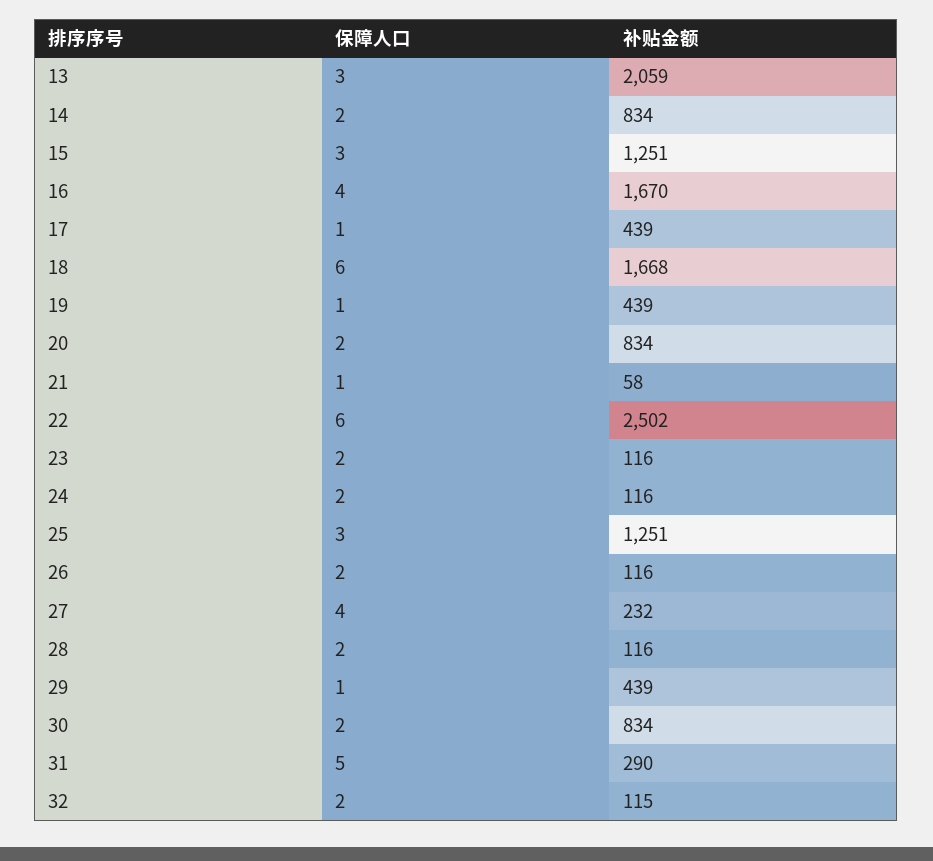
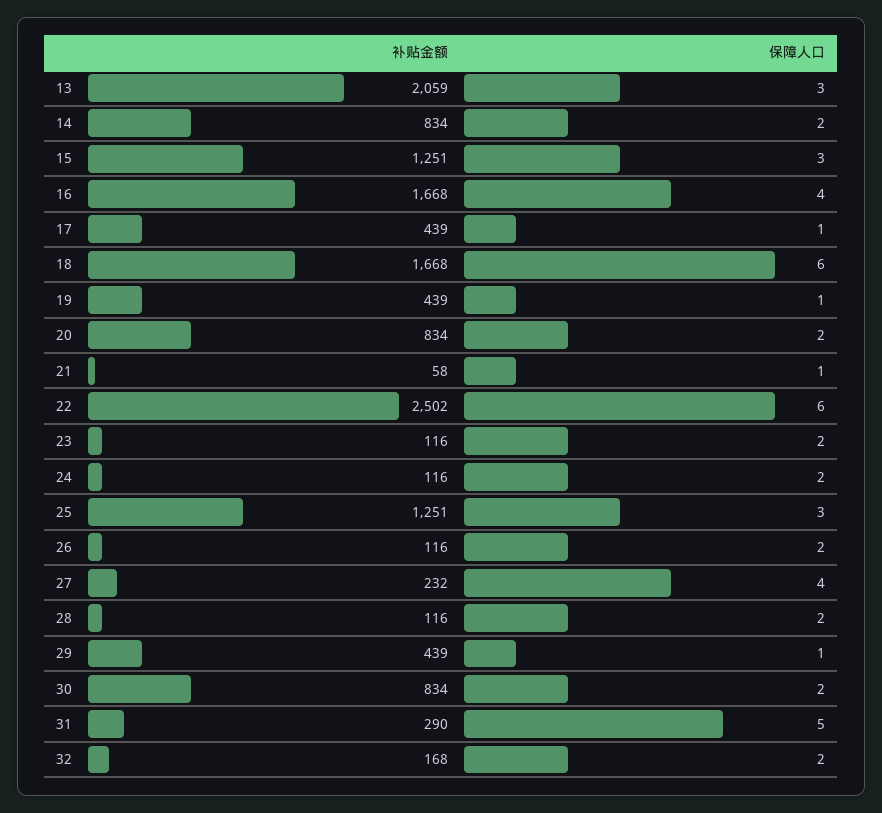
  {
    "保障人口": {
      "13": 3,
      "14": 2,
      "15": 3,
      "16": 4,
      "17": 1,
      "18": 6,
      "19": 1,
      "20": 2,
      "21": 1,
      "22": 6,
      "23": 2,
      "24": 2,
      "25": 3,
      "26": 2,
      "27": 4,
      "28": 2,
      "29": 1,
      "30": 2,
      "31": 5,
      "32": 2
    },
    "补贴金额": {
      "13": 2059,
      "14": 834,
      "15": 1251,
-     "16": 1670,
+     "16": 1668,
      "17": 439,
      "18": 1668,
      "19": 439,
      "20": 834,
      "21": 58,
      "22": 2502,
      "23": 116,
      "24": 116,
      "25": 1251,
      "26": 116,
      "27": 232,
      "28": 116,
      "29": 439,
      "30": 834,
      "31": 290,
-     "32": 115
+     "32": 168
    }
  }

